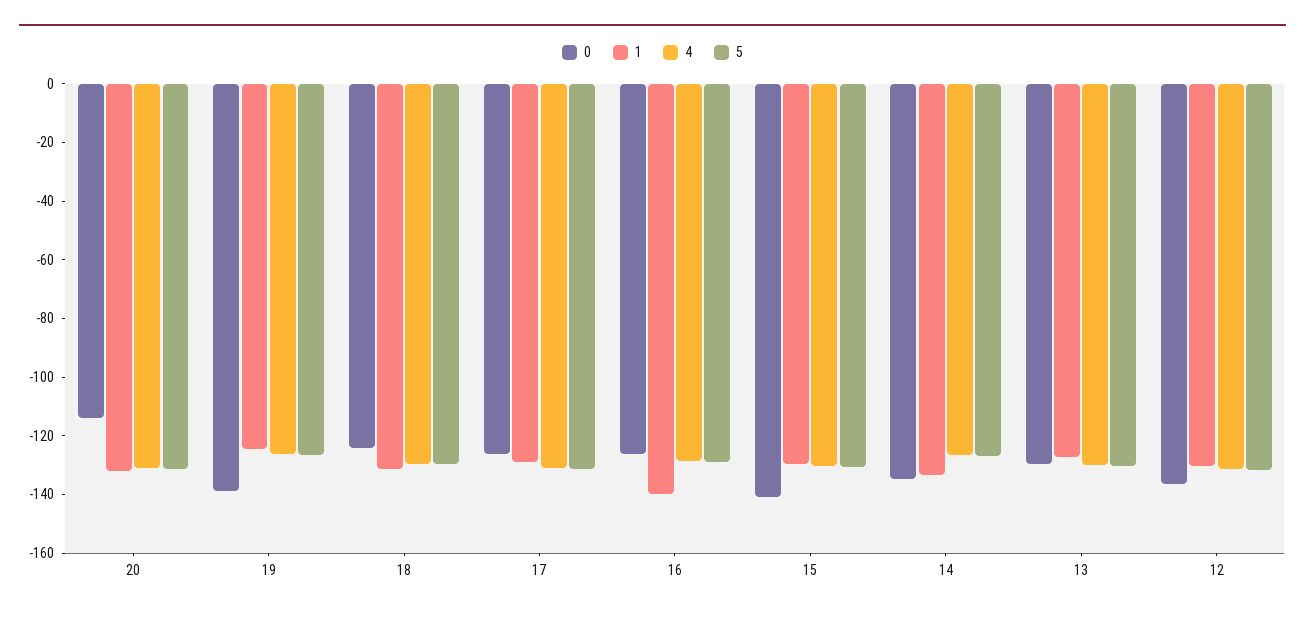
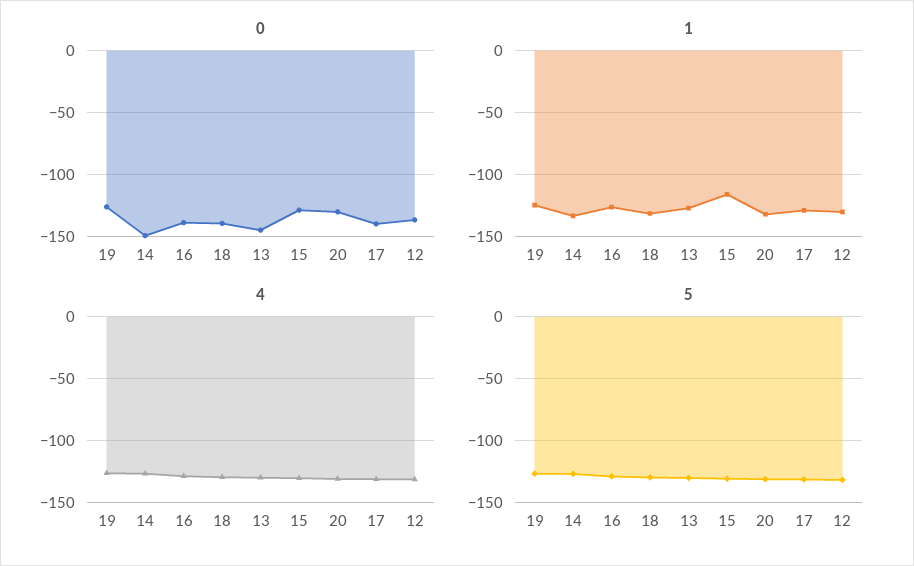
  {
    "0": {
-     "20": -115,
+     "20": -130,
-     "19": -140,
+     "19": -125,
-     "18": -125,
+     "18": -140,
-     "17": -125,
+     "17": -140,
-     "16": -125,
+     "16": -140,
-     "15": -140,
+     "15": -130,
-     "14": -135,
+     "14": -150,
-     "13": -130,
+     "13": -145,
      "12": -135
    },
    "1": {
      "20": -130,
      "19": -125,
      "18": -130,
      "17": -130,
-     "16": -140,
+     "16": -125,
-     "15": -130,
+     "15": -115,
      "14": -135,
      "13": -125,
      "12": -130
    },
    "4": {
      "20": -130,
      "19": -125,
      "18": -130,
      "17": -130,
      "16": -130,
      "15": -130,
      "14": -125,
      "13": -130,
      "12": -130
    },
    "5": {
      "20": -130,
      "19": -125,
      "18": -130,
      "17": -130,
      "16": -130,
      "15": -130,
      "14": -125,
      "13": -130,
      "12": -130
    }
  }

